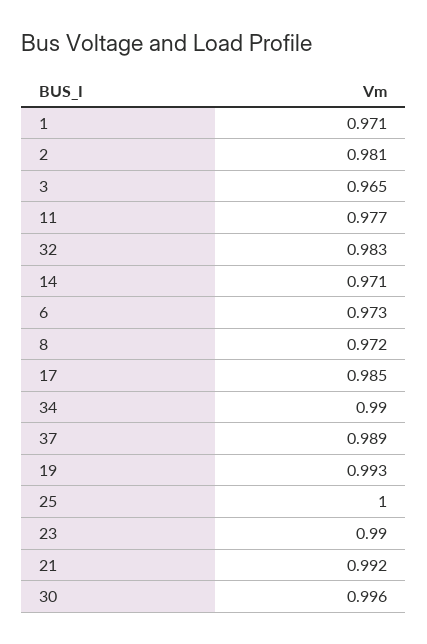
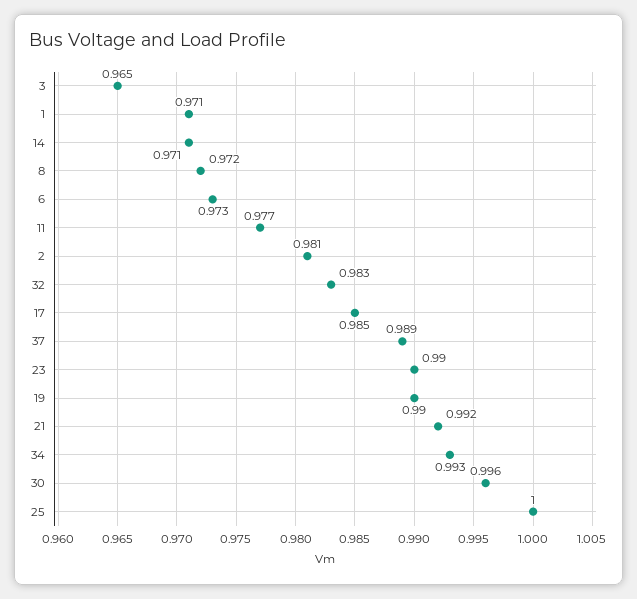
  {
    "1": 0.971,
    "2": 0.981,
    "3": 0.965,
    "11": 0.977,
    "32": 0.983,
    "14": 0.971,
    "6": 0.973,
    "8": 0.972,
    "17": 0.985,
-   "34": 0.99,
+   "34": 0.993,
    "37": 0.989,
-   "19": 0.993,
+   "19": 0.99,
    "25": 1,
    "23": 0.99,
    "21": 0.992,
    "30": 0.996
  }

